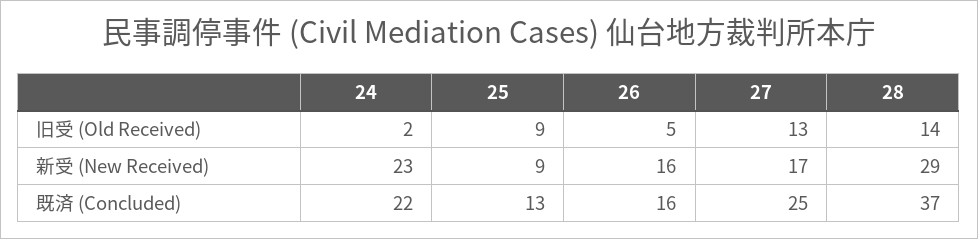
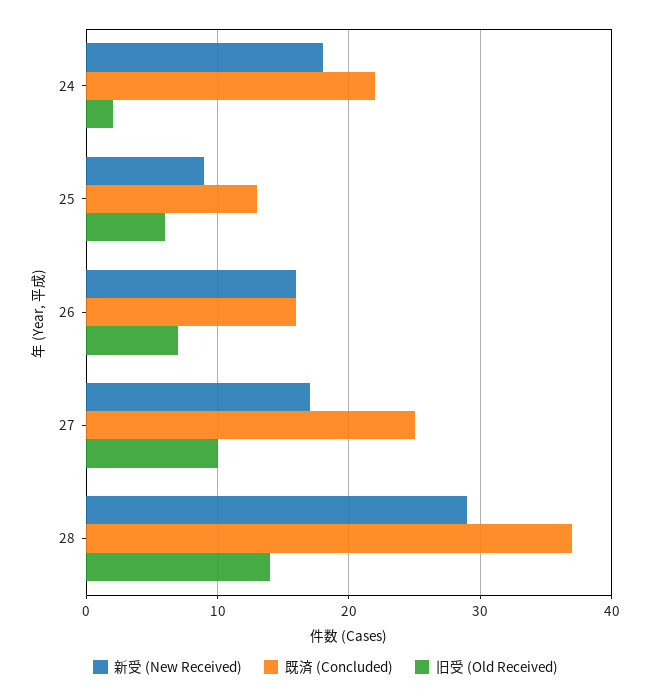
  {
    "旧受 (Old Received)": {
      "24": 2,
-     "25": 9,
+     "25": 6,
-     "26": 5,
+     "26": 7,
-     "27": 13,
+     "27": 10,
      "28": 14
    },
    "新受 (New Received)": {
-     "24": 23,
+     "24": 18,
      "25": 9,
      "26": 16,
      "27": 17,
      "28": 29
    },
    "既済 (Concluded)": {
      "24": 22,
      "25": 13,
      "26": 16,
      "27": 25,
      "28": 37
    }
  }

